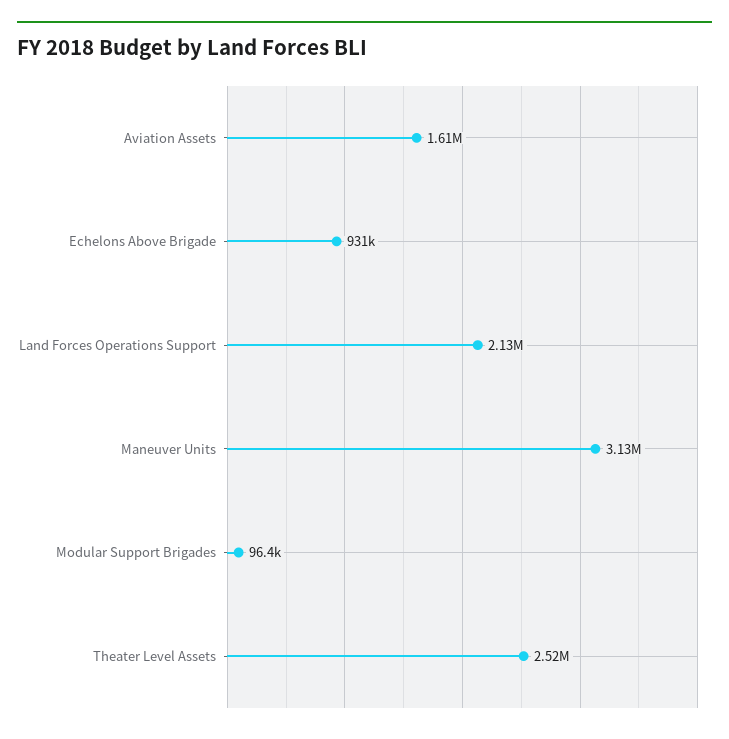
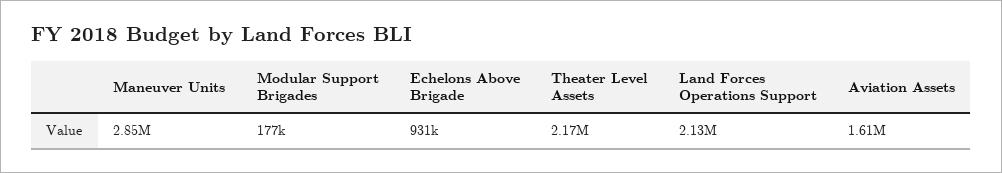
  {
    "Aviation Assets": 1610000,
    "Echelons Above Brigade": 931000,
    "Land Forces Operations Support": 2130000,
-   "Maneuver Units": 3130000,
+   "Maneuver Units": 2850000,
-   "Modular Support Brigades": 96400,
+   "Modular Support Brigades": 177000,
-   "Theater Level Assets": 2520000
+   "Theater Level Assets": 2170000
  }

